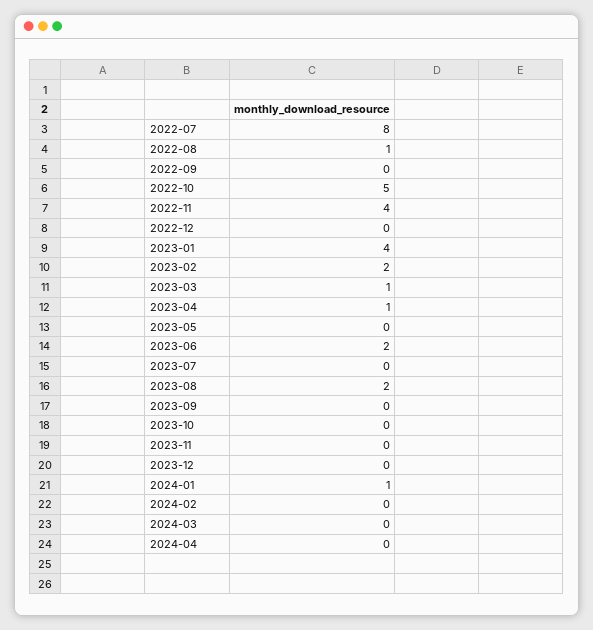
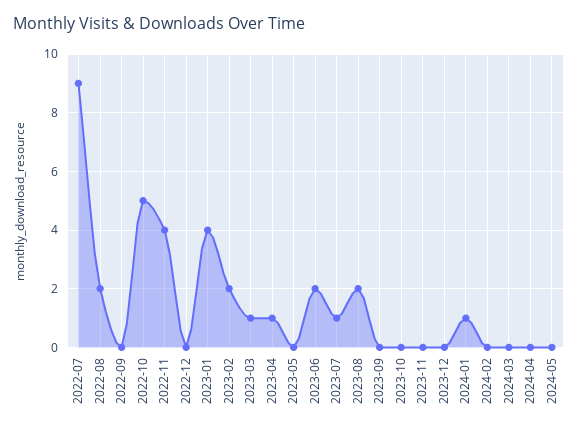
  {
-   "2022-07": 8,
+   "2022-07": 9,
-   "2022-08": 1,
+   "2022-08": 2,
    "2022-09": 0,
    "2022-10": 5,
    "2022-11": 4,
    "2022-12": 0,
    "2023-01": 4,
    "2023-02": 2,
    "2023-03": 1,
    "2023-04": 1,
    "2023-05": 0,
    "2023-06": 2,
-   "2023-07": 0,
+   "2023-07": 1,
    "2023-08": 2,
    "2023-09": 0,
    "2023-10": 0,
    "2023-11": 0,
    "2023-12": 0,
    "2024-01": 1,
    "2024-02": 0,
    "2024-03": 0,
-   "2024-04": 0
+   "2024-04": 0,
+   "2024-05": 0
  }

